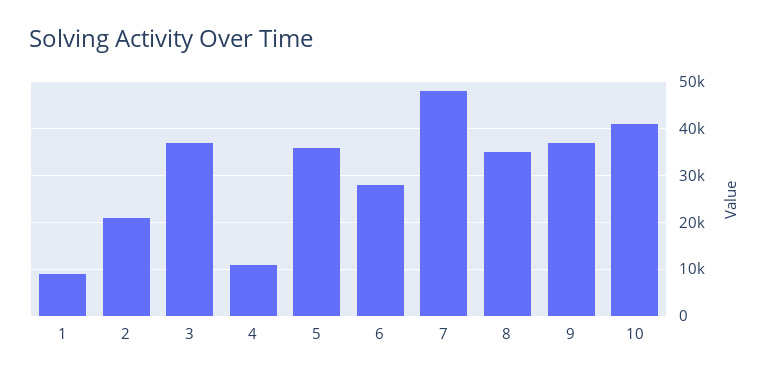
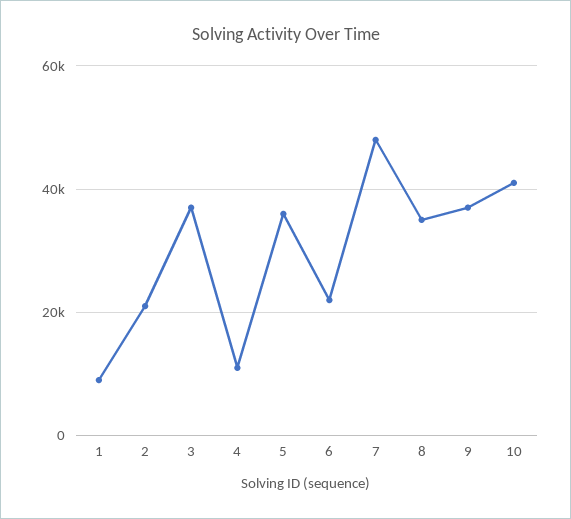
  {
    "1": 10000,
    "2": 22000,
    "3": 38000,
    "4": 12000,
    "5": 36000,
-   "6": 28000,
+   "6": 22000,
    "7": 48000,
    "8": 36000,
    "9": 38000,
    "10": 42000
  }

